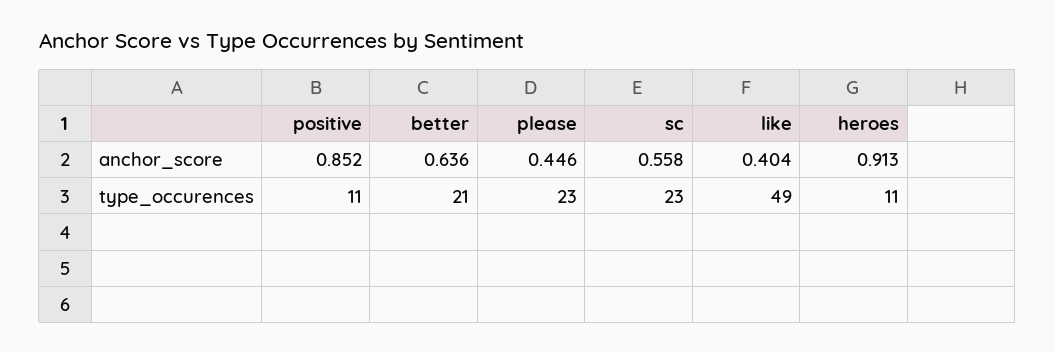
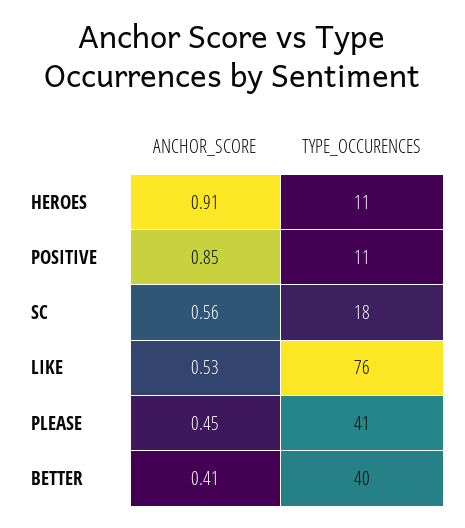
  {
    "positive": {
      "anchor_score": 0.852,
      "type_occurences": 11
    },
    "better": {
-     "anchor_score": 0.636,
+     "anchor_score": 0.41,
-     "type_occurences": 21
+     "type_occurences": 40
    },
    "please": {
      "anchor_score": 0.446,
-     "type_occurences": 23
+     "type_occurences": 41
    },
    "sc": {
      "anchor_score": 0.558,
-     "type_occurences": 23
+     "type_occurences": 18
    },
    "like": {
-     "anchor_score": 0.404,
+     "anchor_score": 0.53,
-     "type_occurences": 49
+     "type_occurences": 76
    },
    "heroes": {
      "anchor_score": 0.913,
      "type_occurences": 11
    }
  }

